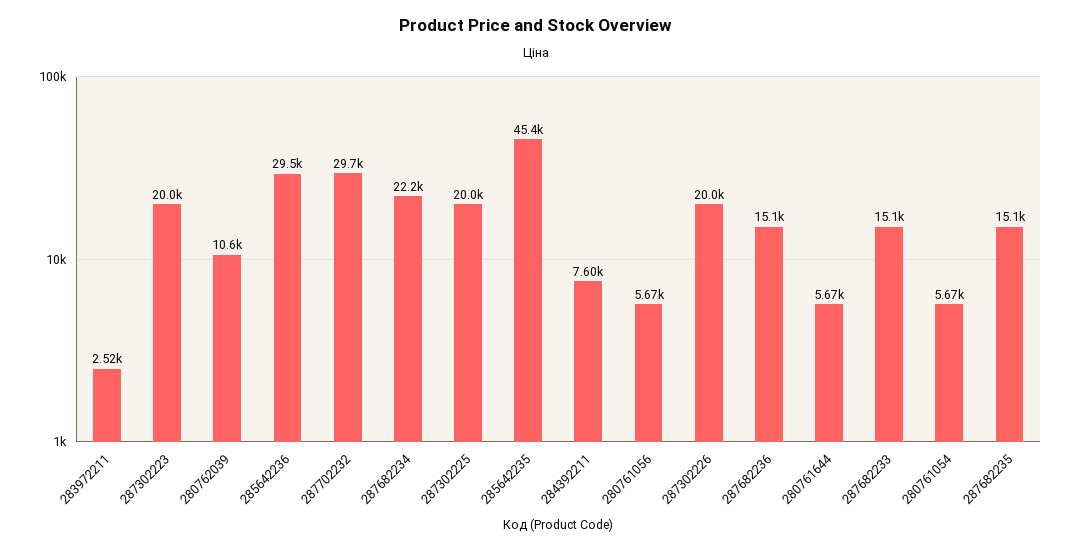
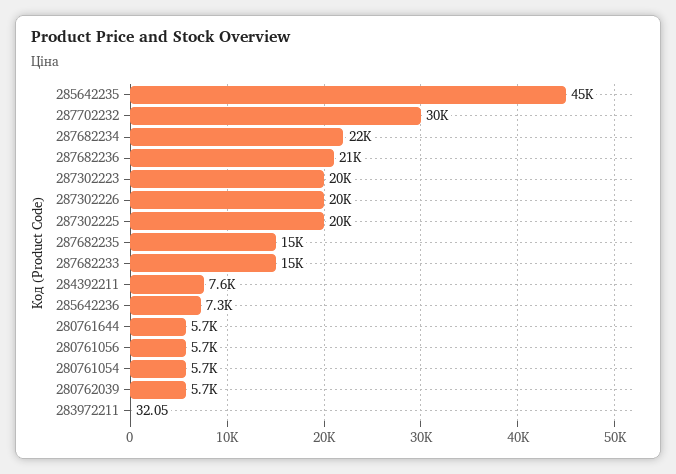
  {
-   "283972211": 2520,
+   "283972211": 32.05,
    "287302223": 20000,
-   "280762039": 10600,
+   "280762039": 5700,
-   "285642236": 29500,
+   "285642236": 7300,
    "287702232": 29700,
    "287682234": 22200,
    "287302225": 20000,
    "285642235": 45400,
    "284392211": 7600,
    "280761056": 5670,
    "287302226": 20000,
-   "287682236": 15100,
+   "287682236": 21000,
    "280761644": 5670,
    "287682233": 15100,
    "280761054": 5670,
    "287682235": 15100
  }

